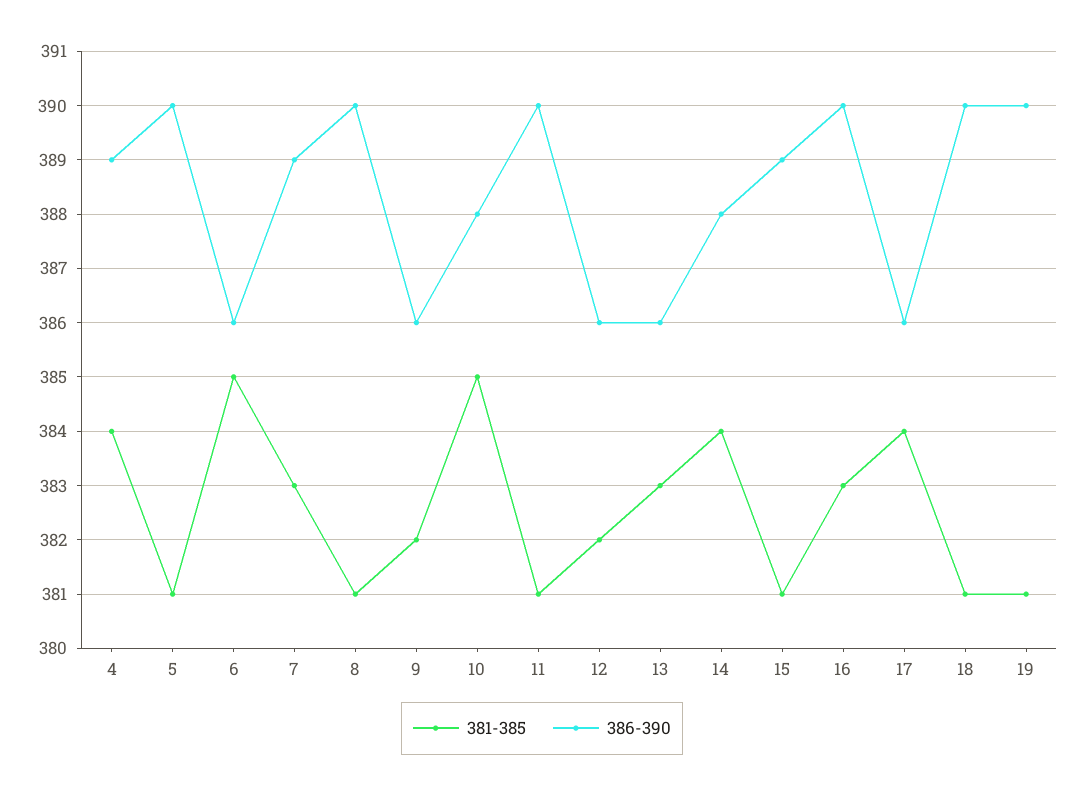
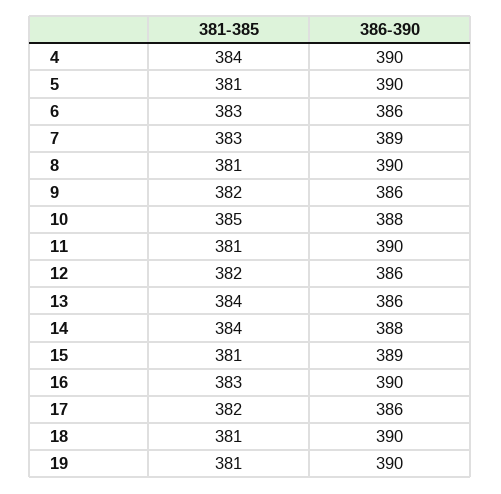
  {
    "381-385": {
      "4": 384,
      "5": 381,
-     "6": 385,
+     "6": 383,
      "7": 383,
      "8": 381,
      "9": 382,
      "10": 385,
      "11": 381,
      "12": 382,
-     "13": 383,
+     "13": 384,
      "14": 384,
      "15": 381,
      "16": 383,
-     "17": 384,
+     "17": 382,
      "18": 381,
      "19": 381
    },
    "386-390": {
-     "4": 389,
+     "4": 390,
      "5": 390,
      "6": 386,
      "7": 389,
      "8": 390,
      "9": 386,
      "10": 388,
      "11": 390,
      "12": 386,
      "13": 386,
      "14": 388,
      "15": 389,
      "16": 390,
      "17": 386,
      "18": 390,
      "19": 390
    }
  }

